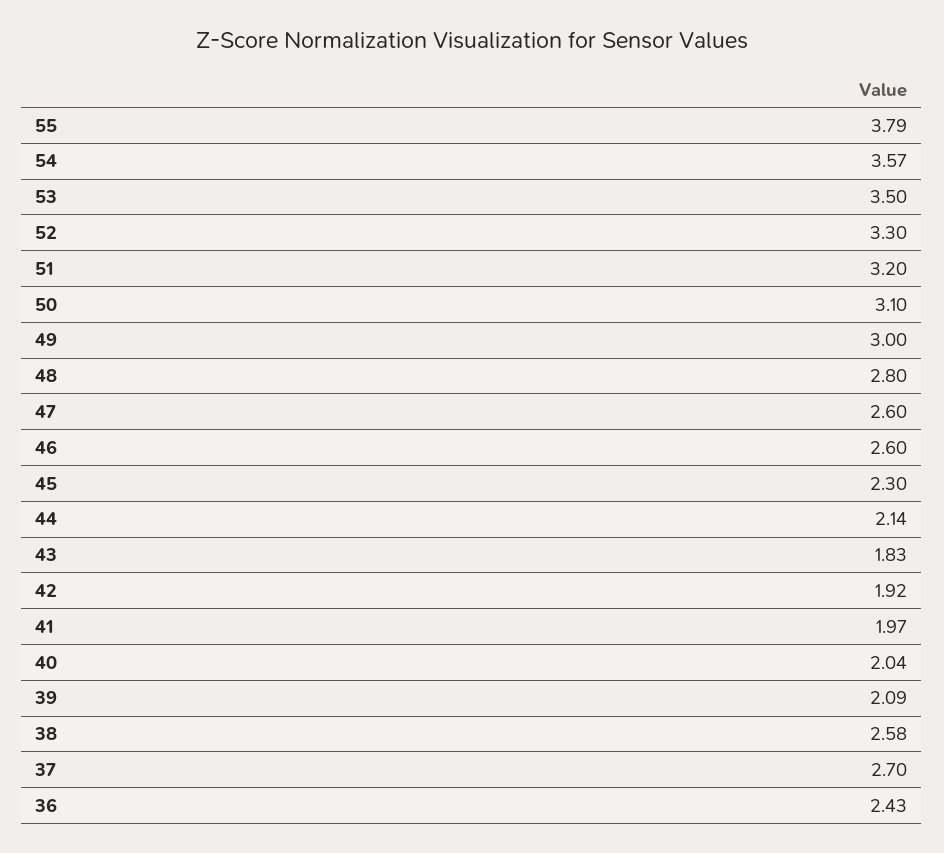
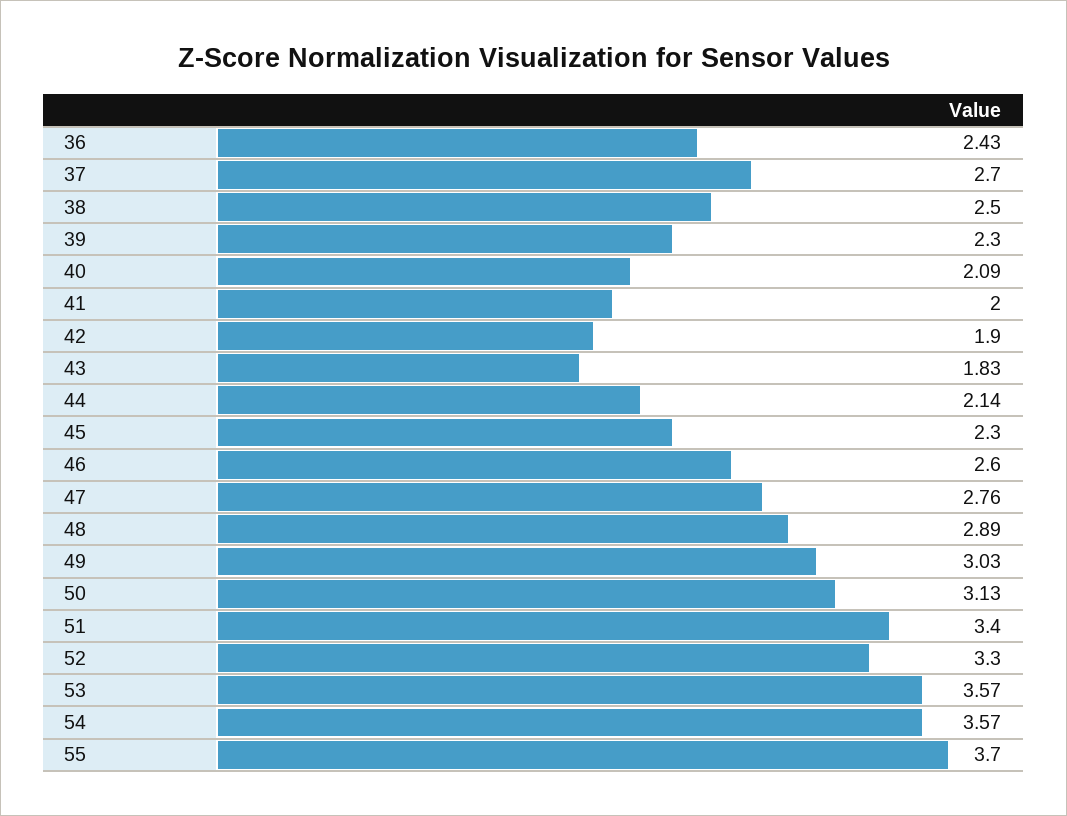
  {
-   "55": 3.79,
+   "55": 3.7,
    "54": 3.57,
-   "53": 3.5,
+   "53": 3.57,
    "52": 3.3,
-   "51": 3.2,
+   "51": 3.4,
-   "50": 3.1,
+   "50": 3.13,
-   "49": 3,
+   "49": 3.03,
-   "48": 2.8,
+   "48": 2.89,
-   "47": 2.6,
+   "47": 2.76,
    "46": 2.6,
    "45": 2.3,
    "44": 2.14,
    "43": 1.83,
-   "42": 1.92,
+   "42": 1.9,
-   "41": 1.97,
+   "41": 2,
-   "40": 2.04,
+   "40": 2.09,
-   "39": 2.09,
+   "39": 2.3,
-   "38": 2.58,
+   "38": 2.5,
    "37": 2.7,
    "36": 2.43
  }

